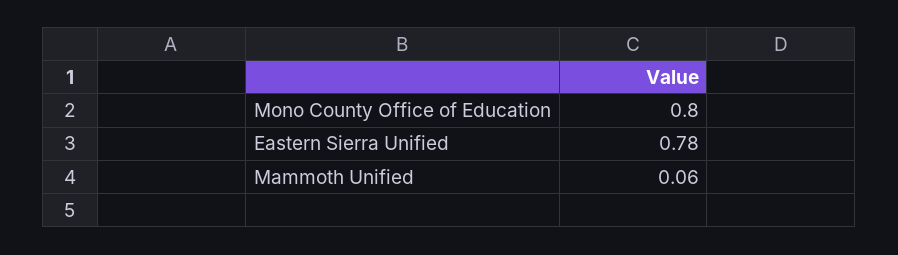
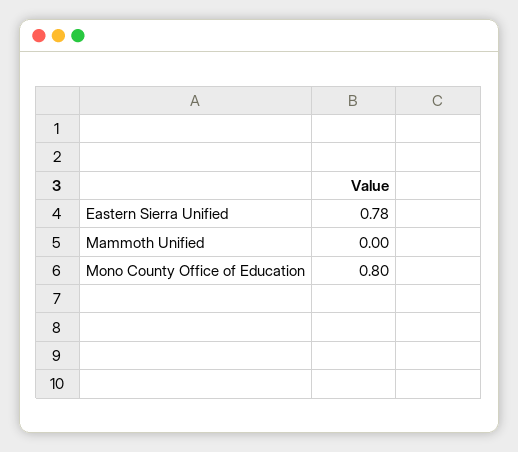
  {
    "Mono County Office of Education": 0.8,
    "Eastern Sierra Unified": 0.78,
-   "Mammoth Unified": 0.06
+   "Mammoth Unified": 0
  }

